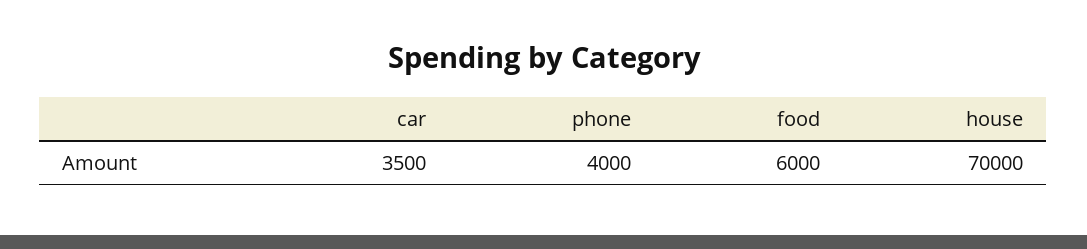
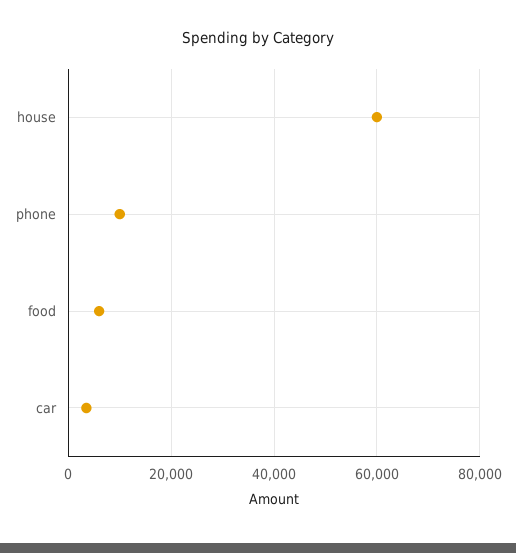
  {
    "car": 3500,
-   "phone": 4000,
+   "phone": 10000,
    "food": 6000,
-   "house": 70000
+   "house": 60000
  }

